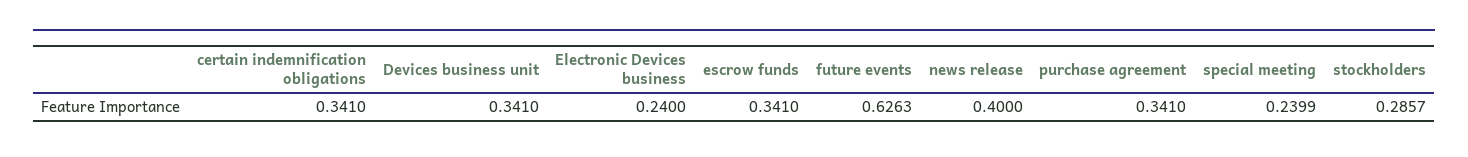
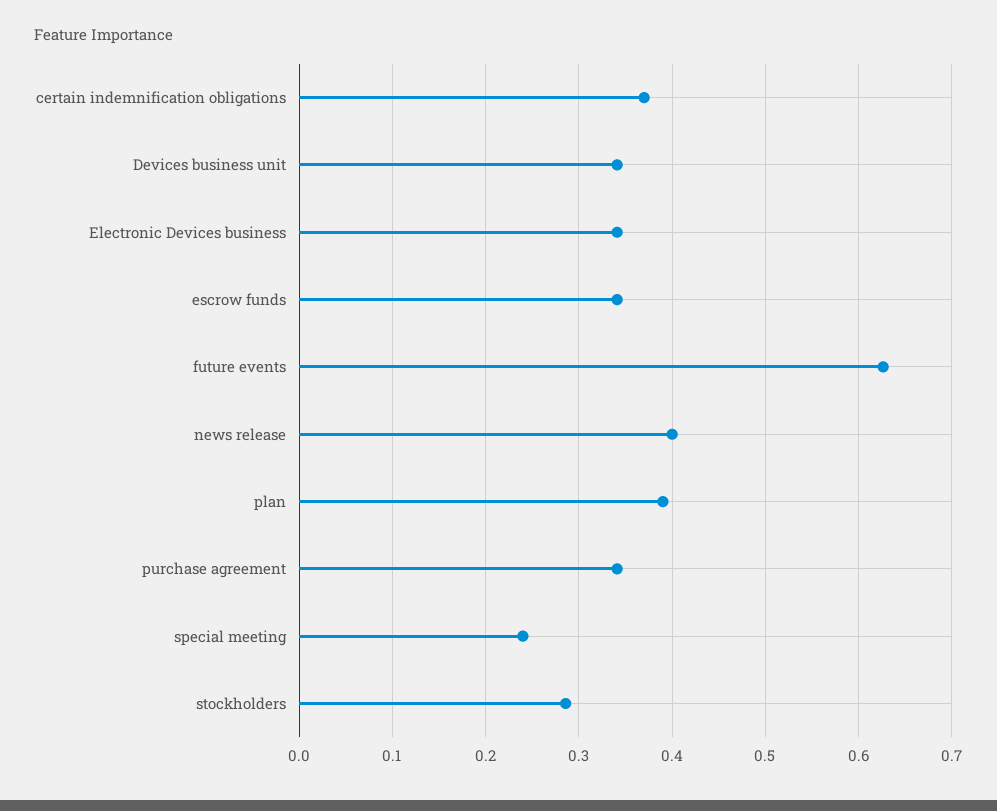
  {
-   "certain indemnification obligations": 0.341,
+   "certain indemnification obligations": 0.37,
    "Devices business unit": 0.341,
-   "Electronic Devices business": 0.24,
+   "Electronic Devices business": 0.34,
    "escrow funds": 0.341,
    "future events": 0.6263,
    "news release": 0.4,
    "purchase agreement": 0.341,
    "special meeting": 0.2399,
-   "stockholders": 0.2857
+   "stockholders": 0.2857,
+   "plan": 0.39
  }

